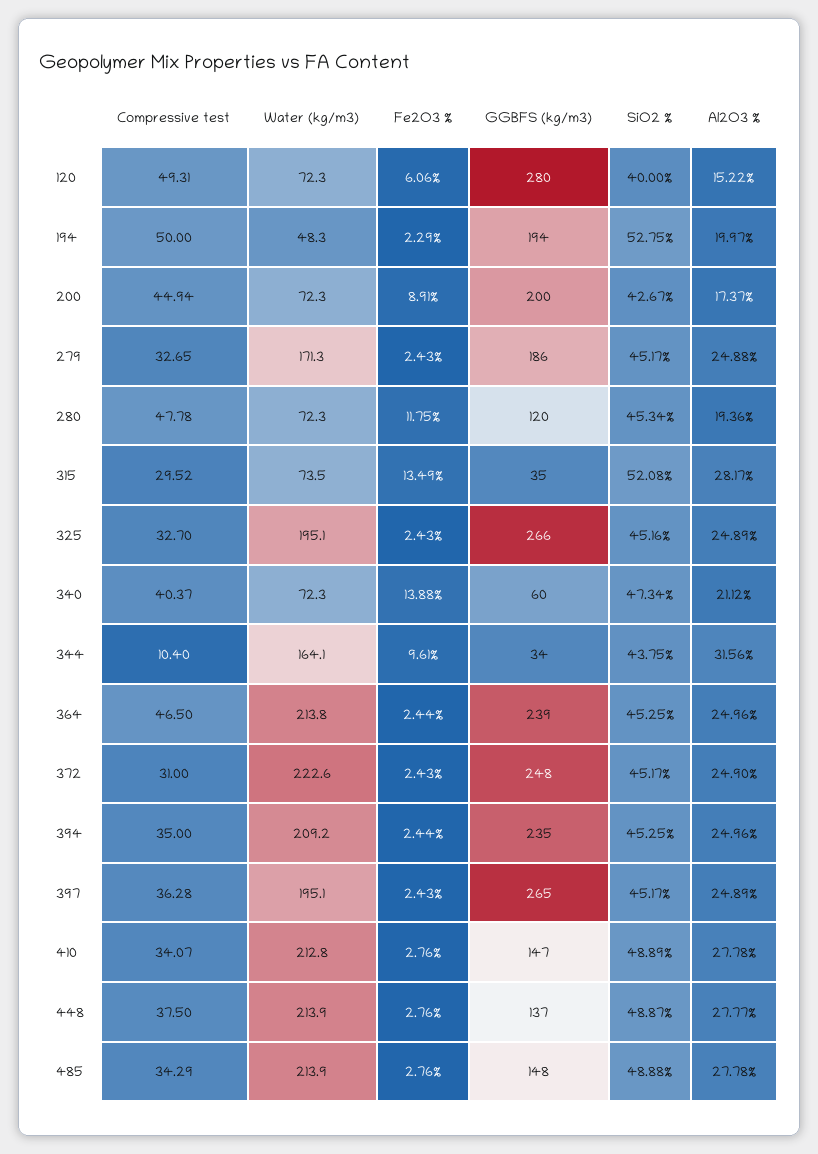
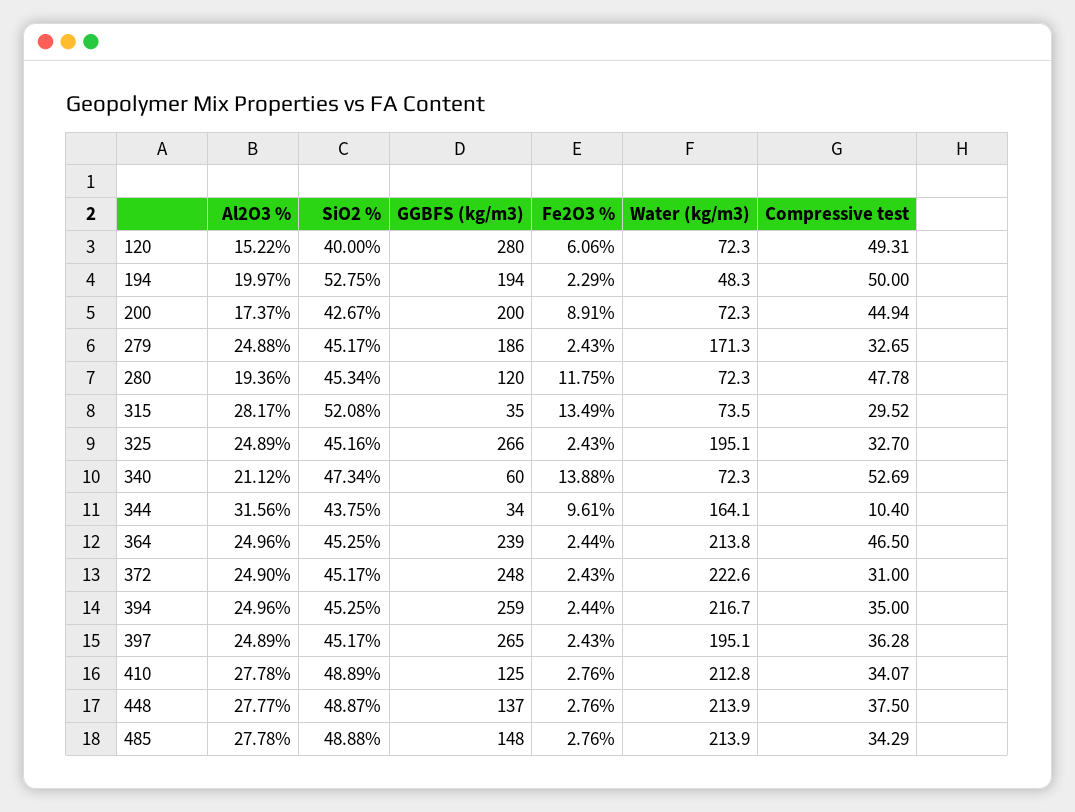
  {
    "Compressive test": {
      "120": 49.31,
      "194": 50,
      "200": 44.94,
      "279": 32.65,
      "280": 47.78,
      "315": 29.52,
      "325": 32.7,
-     "340": 40.37,
+     "340": 52.69,
      "344": 10.4,
      "364": 46.5,
      "372": 31,
      "394": 35,
      "397": 36.28,
      "410": 34.07,
      "448": 37.5,
      "485": 34.29
    },
    "Water (kg/m3)": {
      "120": 72.3,
      "194": 48.3,
      "200": 72.3,
      "279": 171.3,
      "280": 72.3,
      "315": 73.5,
      "325": 195.1,
      "340": 72.3,
      "344": 164.1,
      "364": 213.8,
      "372": 222.6,
-     "394": 209.2,
+     "394": 216.7,
      "397": 195.1,
      "410": 212.8,
      "448": 213.9,
      "485": 213.9
    },
    "Fe2O3 %": {
      "120": 6.06,
      "194": 2.29,
      "200": 8.91,
      "279": 2.43,
      "280": 11.75,
      "315": 13.49,
      "325": 2.43,
      "340": 13.88,
      "344": 9.61,
      "364": 2.44,
      "372": 2.43,
      "394": 2.44,
      "397": 2.43,
      "410": 2.76,
      "448": 2.76,
      "485": 2.76
    },
    "GGBFS (kg/m3)": {
      "120": 280,
      "194": 194,
      "200": 200,
      "279": 186,
      "280": 120,
      "315": 35,
      "325": 266,
      "340": 60,
      "344": 34,
      "364": 239,
      "372": 248,
-     "394": 235,
+     "394": 259,
      "397": 265,
-     "410": 147,
+     "410": 125,
      "448": 137,
      "485": 148
    },
    "SiO2 %": {
      "120": 40,
      "194": 52.75,
      "200": 42.67,
      "279": 45.17,
      "280": 45.34,
      "315": 52.08,
      "325": 45.16,
      "340": 47.34,
      "344": 43.75,
      "364": 45.25,
      "372": 45.17,
      "394": 45.25,
      "397": 45.17,
      "410": 48.89,
      "448": 48.87,
      "485": 48.88
    },
    "Al2O3 %": {
      "120": 15.22,
      "194": 19.97,
      "200": 17.37,
      "279": 24.88,
      "280": 19.36,
      "315": 28.17,
      "325": 24.89,
      "340": 21.12,
      "344": 31.56,
      "364": 24.96,
      "372": 24.9,
      "394": 24.96,
      "397": 24.89,
      "410": 27.78,
      "448": 27.77,
      "485": 27.78
    }
  }

